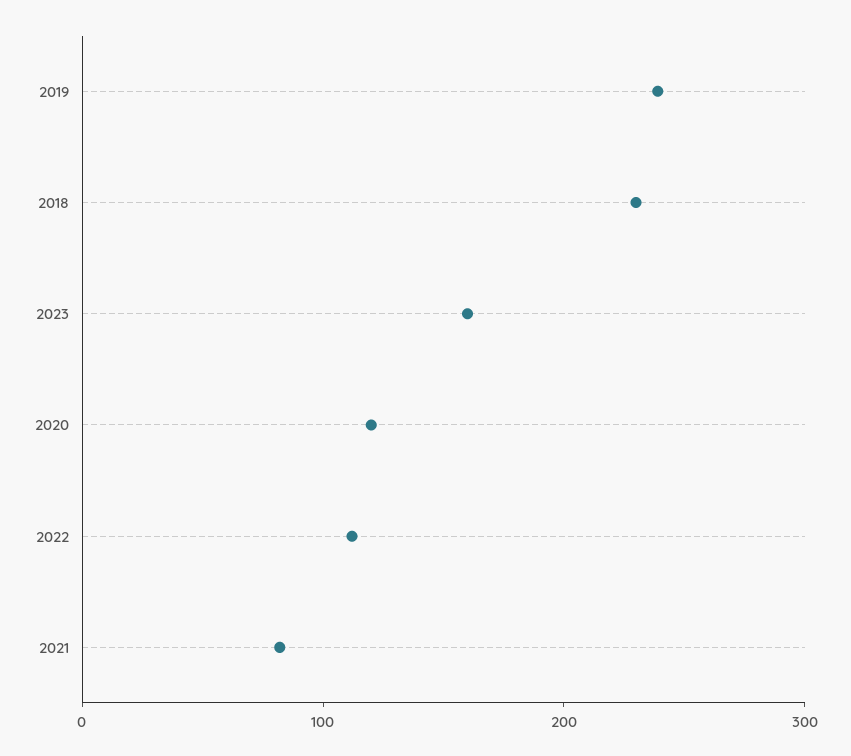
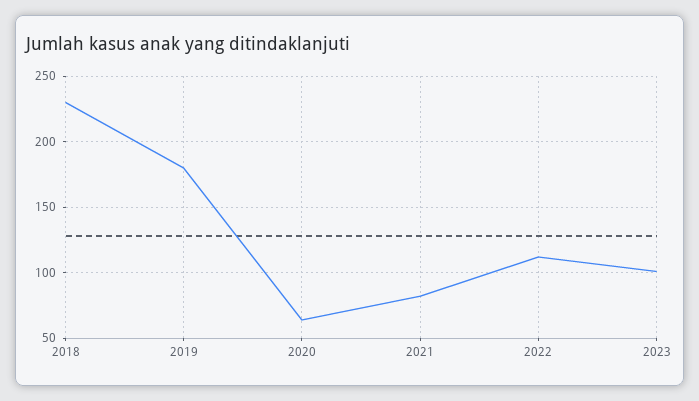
  {
-   "2019": 240,
+   "2019": 180,
    "2018": 230,
-   "2023": 160,
+   "2023": 100,
-   "2020": 120,
+   "2020": 65,
    "2022": 110,
    "2021": 80
  }

